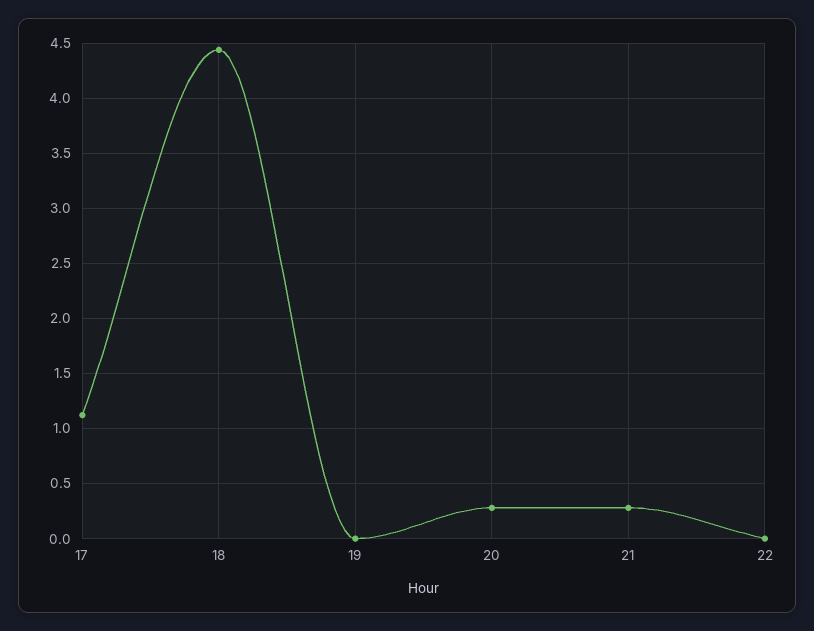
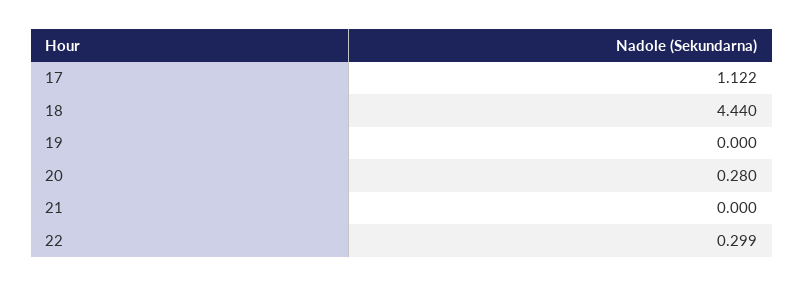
  {
    "17": 1.122,
    "18": 4.44,
    "19": 0,
    "20": 0.28,
-   "21": 0.3,
+   "21": 0,
-   "22": 0
+   "22": 0.299
  }

